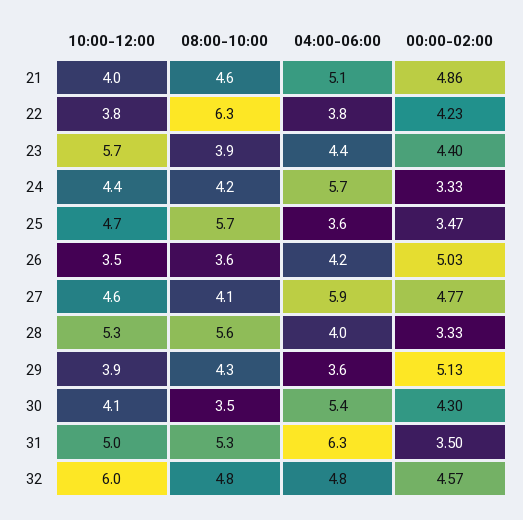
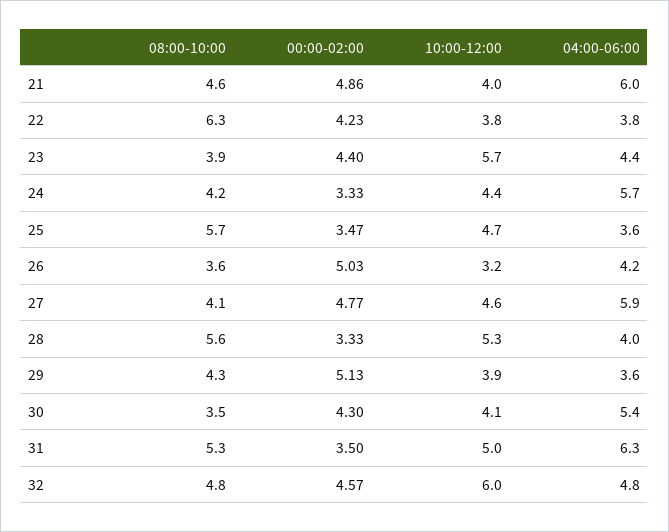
  {
    "10:00-12:00": {
      "21": 4,
      "22": 3.8,
      "23": 5.7,
      "24": 4.4,
      "25": 4.7,
-     "26": 3.5,
+     "26": 3.2,
      "27": 4.6,
      "28": 5.3,
      "29": 3.9,
      "30": 4.1,
      "31": 5,
      "32": 6
    },
    "08:00-10:00": {
      "21": 4.6,
      "22": 6.3,
      "23": 3.9,
      "24": 4.2,
      "25": 5.7,
      "26": 3.6,
      "27": 4.1,
      "28": 5.6,
      "29": 4.3,
      "30": 3.5,
      "31": 5.3,
      "32": 4.8
    },
    "04:00-06:00": {
-     "21": 5.1,
+     "21": 6,
      "22": 3.8,
      "23": 4.4,
      "24": 5.7,
      "25": 3.6,
      "26": 4.2,
      "27": 5.9,
      "28": 4,
      "29": 3.6,
      "30": 5.4,
      "31": 6.3,
      "32": 4.8
    },
    "00:00-02:00": {
      "21": 4.86,
      "22": 4.23,
      "23": 4.4,
      "24": 3.33,
      "25": 3.47,
      "26": 5.03,
      "27": 4.77,
      "28": 3.33,
      "29": 5.13,
      "30": 4.3,
      "31": 3.5,
      "32": 4.57
    }
  }

